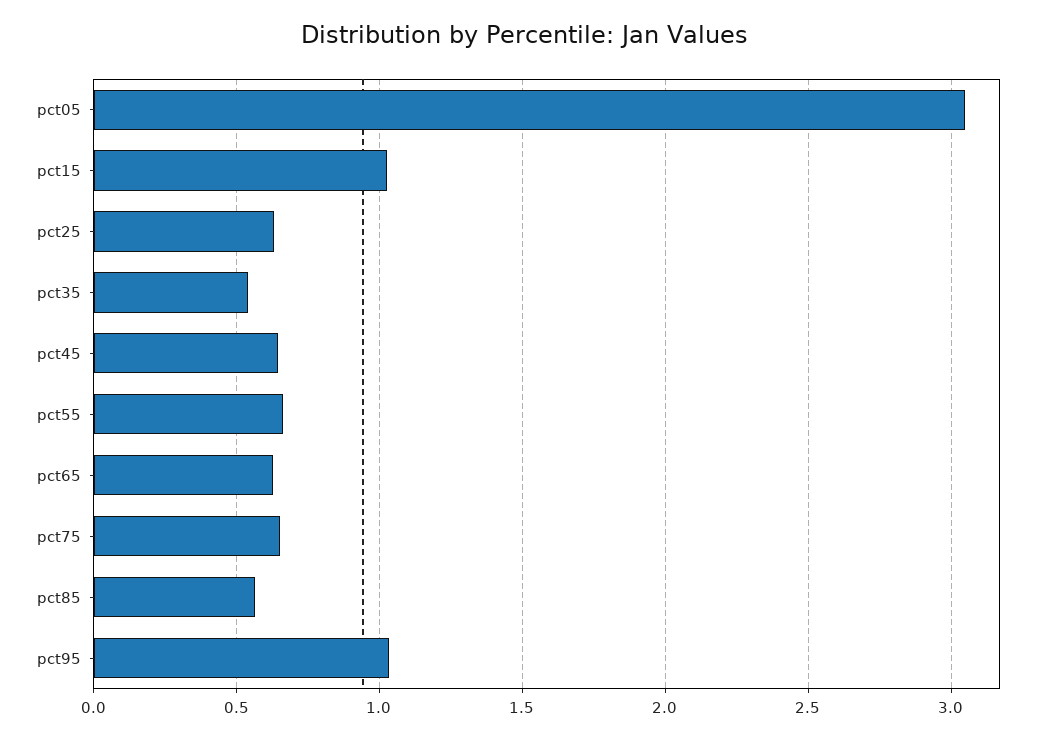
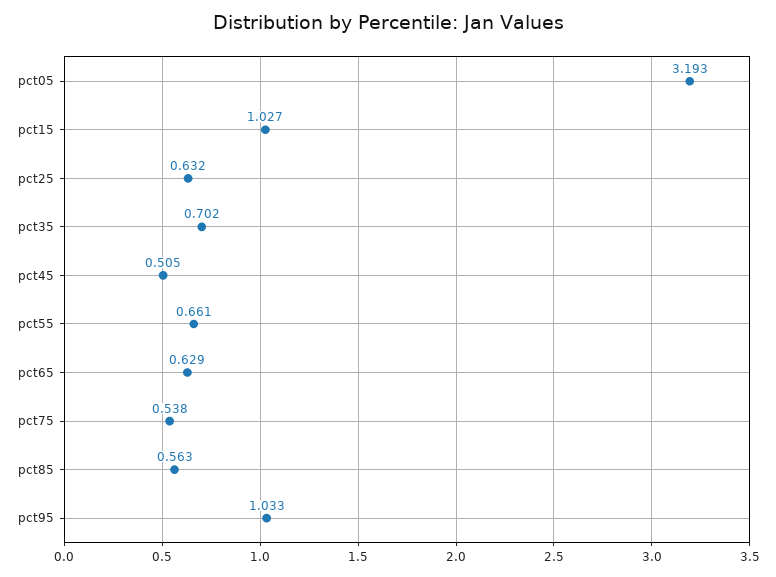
  {
-   "pct05": 3.05,
+   "pct05": 3.193,
    "pct15": 1.027,
    "pct25": 0.632,
-   "pct35": 0.55,
+   "pct35": 0.702,
-   "pct45": 0.65,
+   "pct45": 0.505,
    "pct55": 0.661,
    "pct65": 0.629,
-   "pct75": 0.65,
+   "pct75": 0.538,
    "pct85": 0.563,
    "pct95": 1.033
  }

